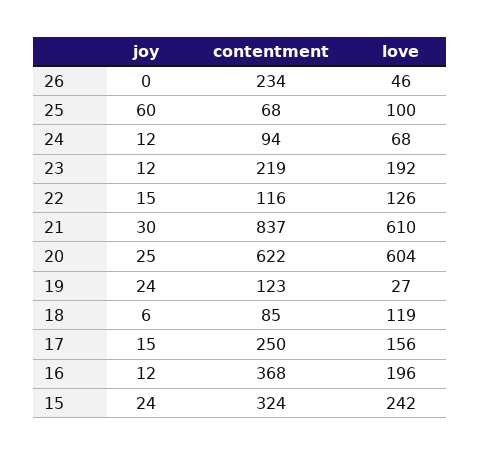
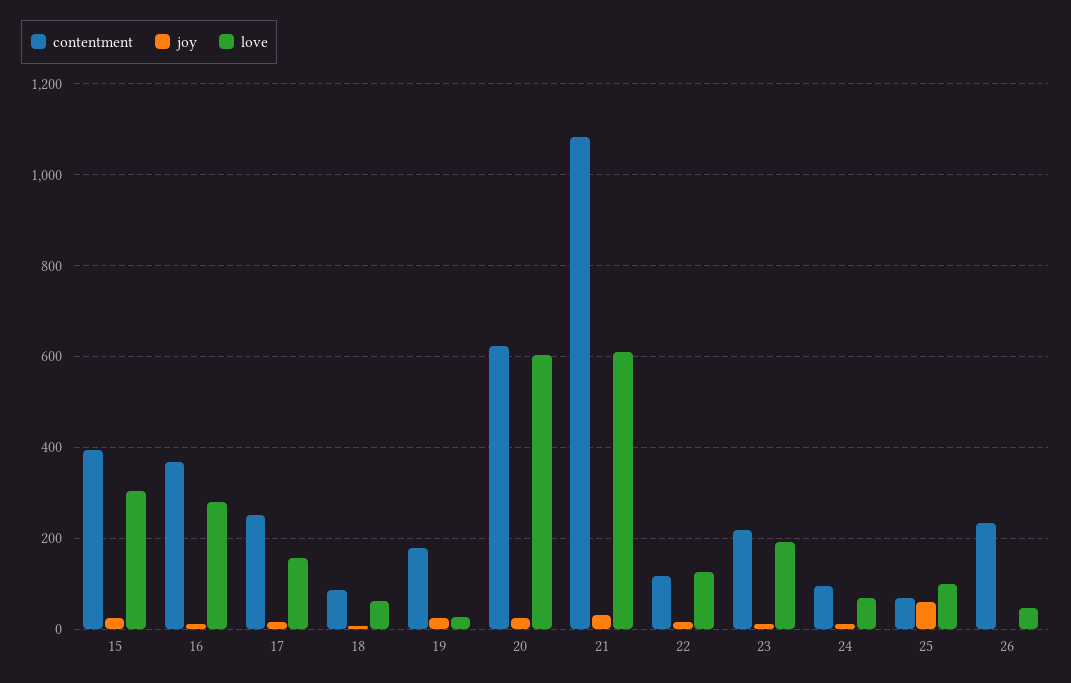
  {
    "joy": {
      "26": 0,
      "25": 60,
      "24": 12,
      "23": 12,
      "22": 15,
      "21": 30,
      "20": 25,
      "19": 24,
      "18": 6,
      "17": 15,
      "16": 12,
      "15": 24
    },
    "contentment": {
      "26": 234,
      "25": 68,
      "24": 94,
      "23": 219,
      "22": 116,
-     "21": 837,
+     "21": 1080,
      "20": 622,
-     "19": 123,
+     "19": 180,
      "18": 85,
      "17": 250,
      "16": 368,
-     "15": 324
+     "15": 400
    },
    "love": {
      "26": 46,
      "25": 100,
      "24": 68,
      "23": 192,
      "22": 126,
      "21": 610,
      "20": 604,
      "19": 27,
-     "18": 119,
+     "18": 60,
      "17": 156,
-     "16": 196,
+     "16": 280,
-     "15": 242
+     "15": 300
    }
  }

